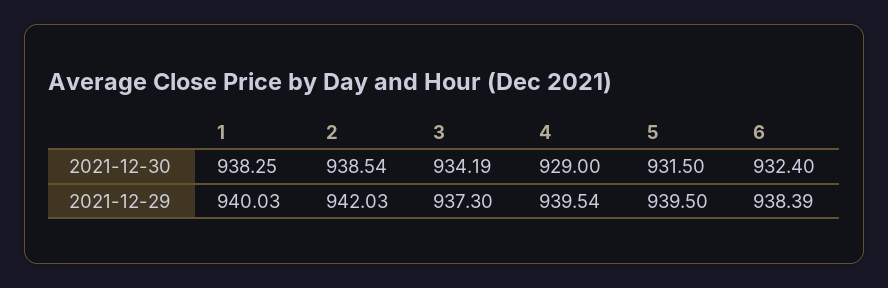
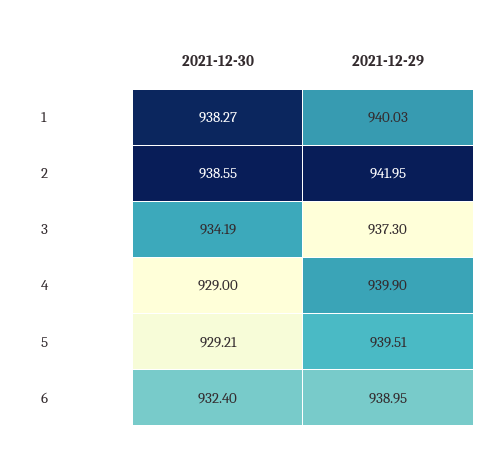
  {
    "1": {
-     "2021-12-30": 938.25,
+     "2021-12-30": 938.27,
      "2021-12-29": 940.03
    },
    "2": {
-     "2021-12-30": 938.54,
+     "2021-12-30": 938.55,
-     "2021-12-29": 942.03
+     "2021-12-29": 941.95
    },
    "3": {
      "2021-12-30": 934.19,
      "2021-12-29": 937.3
    },
    "4": {
      "2021-12-30": 929,
-     "2021-12-29": 939.54
+     "2021-12-29": 939.9
    },
    "5": {
-     "2021-12-30": 931.5,
+     "2021-12-30": 929.21,
-     "2021-12-29": 939.5
+     "2021-12-29": 939.51
    },
    "6": {
      "2021-12-30": 932.4,
-     "2021-12-29": 938.39
+     "2021-12-29": 938.95
    }
  }

